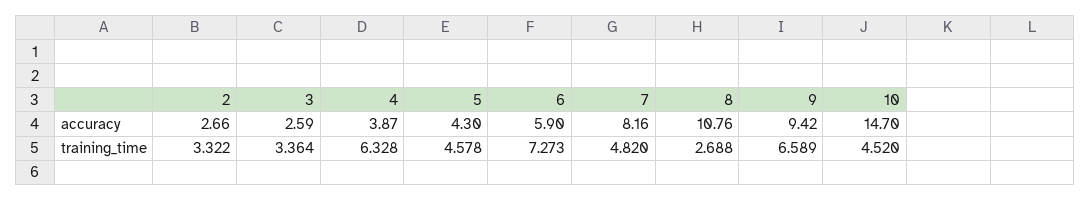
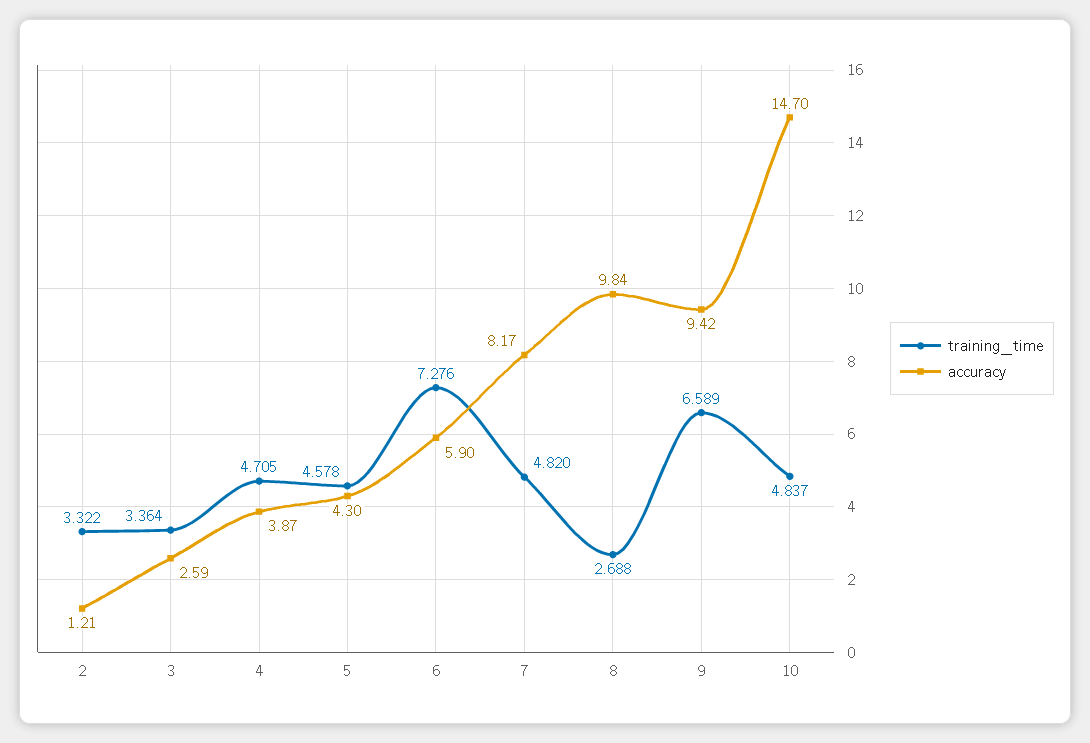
  {
    "accuracy": {
-     "2": 2.66,
+     "2": 1.21,
      "3": 2.59,
      "4": 3.87,
      "5": 4.3,
      "6": 5.9,
-     "7": 8.16,
+     "7": 8.17,
-     "8": 10.76,
+     "8": 9.84,
      "9": 9.42,
      "10": 14.7
    },
    "training_time": {
      "2": 3.322,
      "3": 3.364,
-     "4": 6.328,
+     "4": 4.705,
      "5": 4.578,
-     "6": 7.273,
+     "6": 7.276,
      "7": 4.82,
      "8": 2.688,
      "9": 6.589,
-     "10": 4.52
+     "10": 4.837
    }
  }

